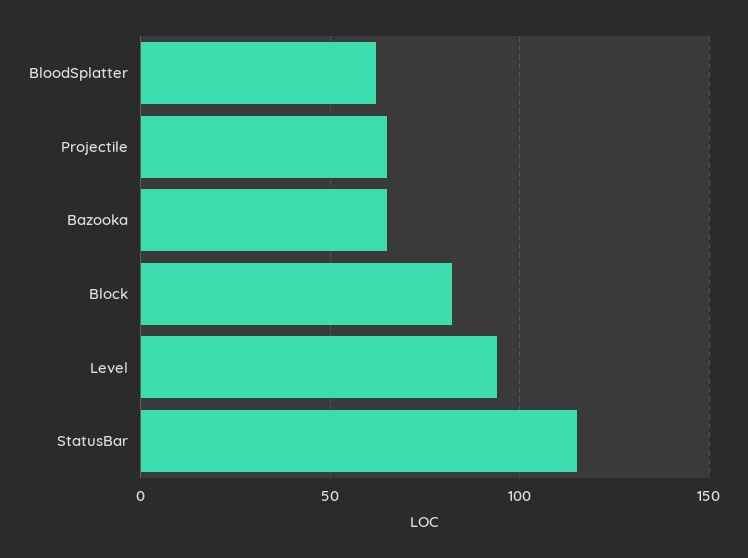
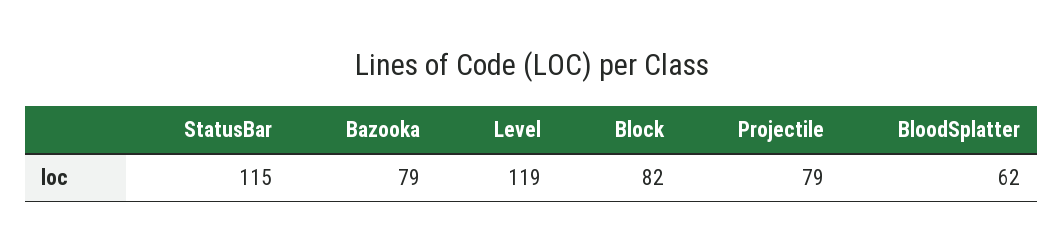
  {
    "BloodSplatter": 62,
-   "Projectile": 65,
+   "Projectile": 79,
-   "Bazooka": 65,
+   "Bazooka": 79,
    "Block": 82,
-   "Level": 95,
+   "Level": 119,
    "StatusBar": 115
  }

